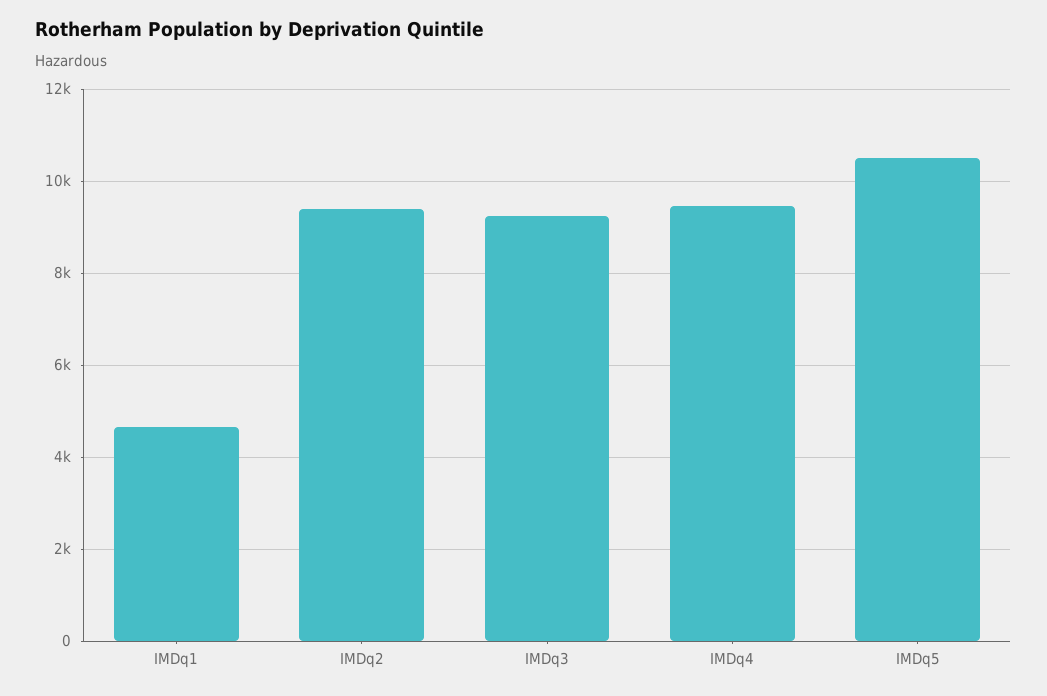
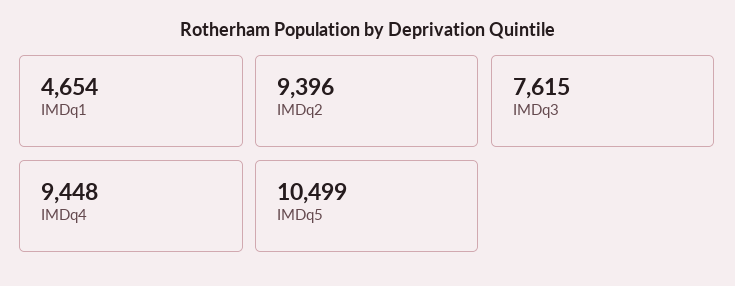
  {
    "IMDq1": 4654,
    "IMDq2": 9396,
-   "IMDq3": 9200,
+   "IMDq3": 7615,
    "IMDq4": 9448,
    "IMDq5": 10499
  }

